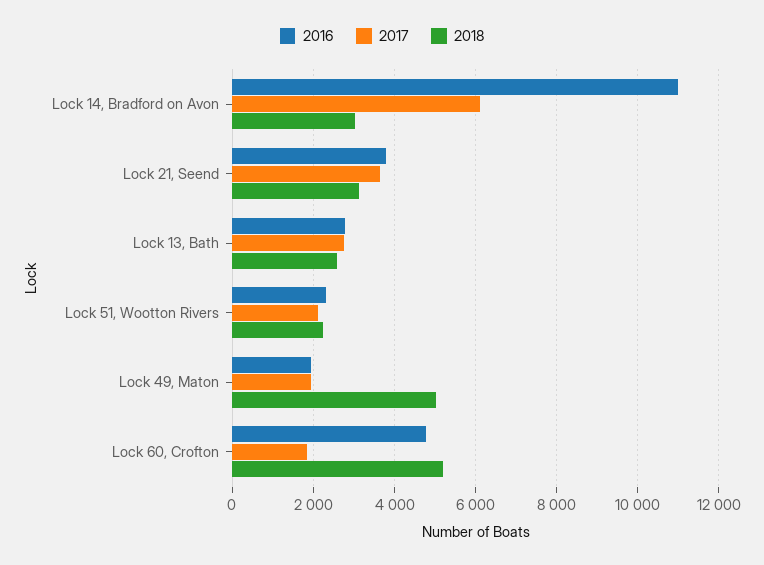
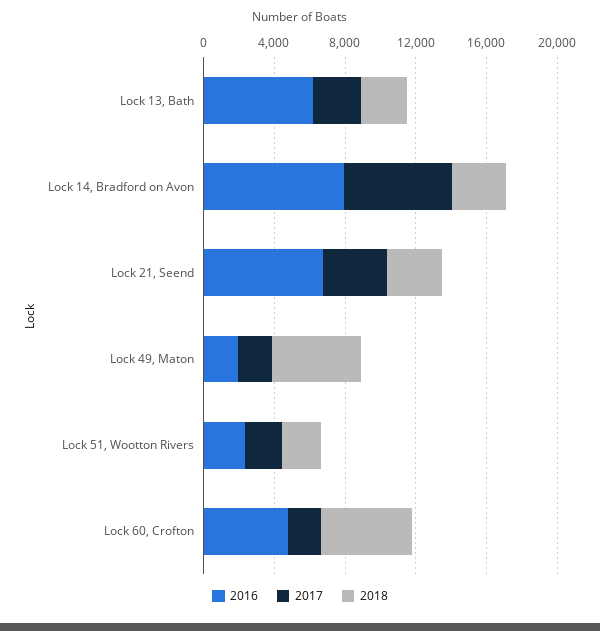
  {
    "2016": {
-     "Lock 14, Bradford on Avon": 11000,
+     "Lock 14, Bradford on Avon": 8000,
-     "Lock 21, Seend": 3800,
+     "Lock 21, Seend": 7000,
-     "Lock 13, Bath": 2800,
+     "Lock 13, Bath": 6000,
      "Lock 51, Wootton Rivers": 2400,
      "Lock 49, Maton": 2000,
      "Lock 60, Crofton": 4800
    },
    "2017": {
      "Lock 14, Bradford on Avon": 6200,
      "Lock 21, Seend": 3600,
      "Lock 13, Bath": 2800,
      "Lock 51, Wootton Rivers": 2200,
      "Lock 49, Maton": 2000,
      "Lock 60, Crofton": 1800
    },
    "2018": {
      "Lock 14, Bradford on Avon": 3000,
      "Lock 21, Seend": 3200,
      "Lock 13, Bath": 2600,
      "Lock 51, Wootton Rivers": 2200,
      "Lock 49, Maton": 5000,
      "Lock 60, Crofton": 5200
    }
  }

